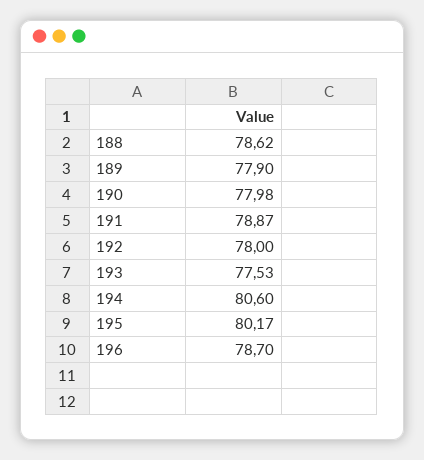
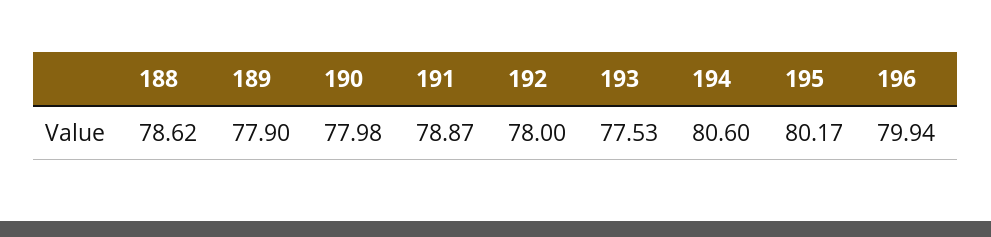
  {
    "188": 78.62,
    "189": 77.9,
    "190": 77.98,
    "191": 78.87,
    "192": 78,
    "193": 77.53,
    "194": 80.6,
    "195": 80.17,
-   "196": 78.7
+   "196": 79.94
  }

